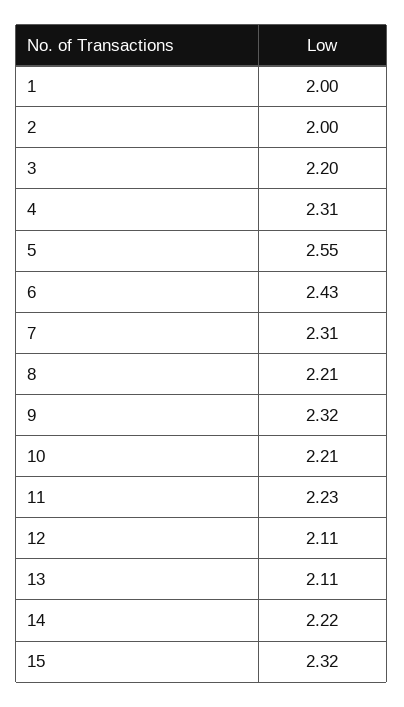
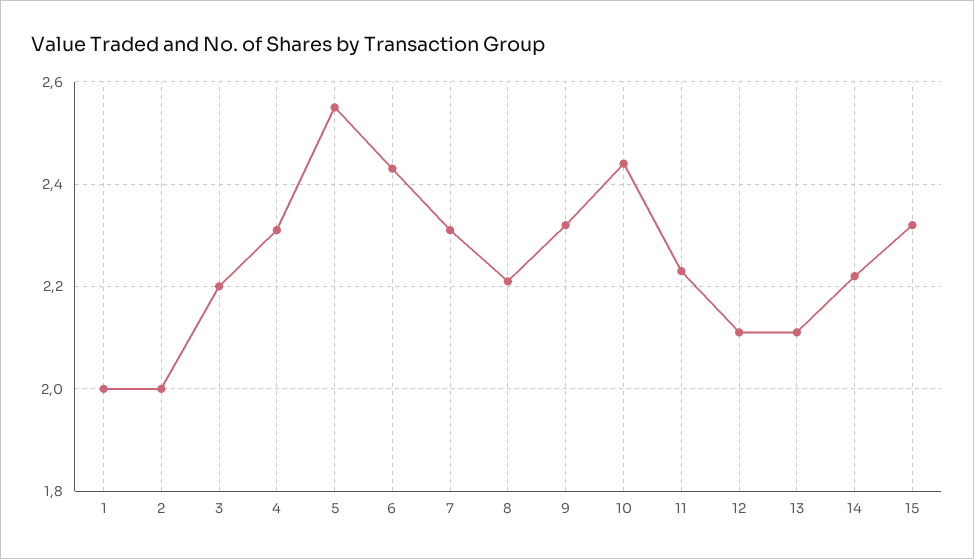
  {
    "1": 2,
    "2": 2,
    "3": 2.2,
    "4": 2.31,
    "5": 2.55,
    "6": 2.43,
    "7": 2.31,
    "8": 2.21,
    "9": 2.32,
-   "10": 2.21,
+   "10": 2.45,
    "11": 2.23,
    "12": 2.11,
    "13": 2.11,
    "14": 2.22,
    "15": 2.32
  }

